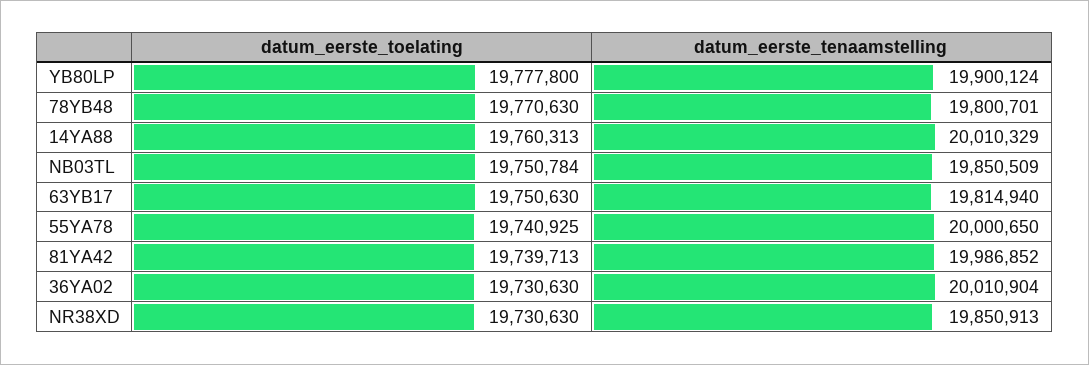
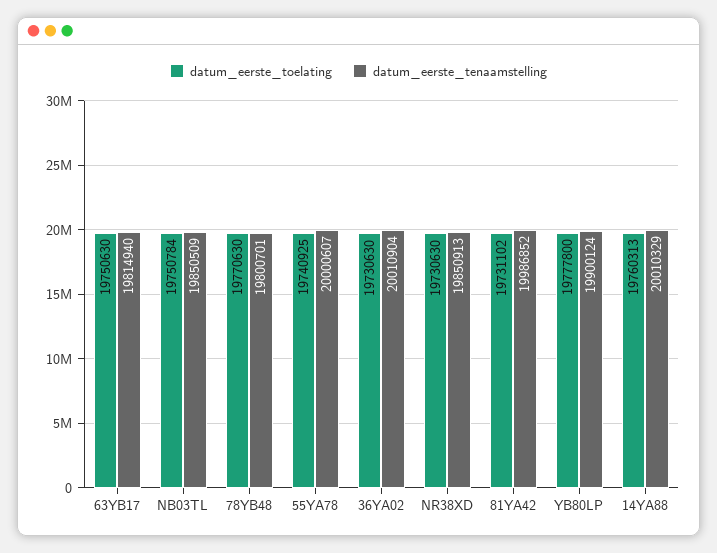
  {
    "datum_eerste_toelating": {
      "YB80LP": 19777800,
      "78YB48": 19770630,
      "14YA88": 19760313,
      "NB03TL": 19750784,
      "63YB17": 19750630,
      "55YA78": 19740925,
-     "81YA42": 19739713,
+     "81YA42": 19731102,
      "36YA02": 19730630,
      "NR38XD": 19730630
    },
    "datum_eerste_tenaamstelling": {
      "YB80LP": 19900124,
      "78YB48": 19800701,
      "14YA88": 20010329,
      "NB03TL": 19850509,
      "63YB17": 19814940,
-     "55YA78": 20000650,
+     "55YA78": 20000607,
      "81YA42": 19986852,
      "36YA02": 20010904,
      "NR38XD": 19850913
    }
  }

